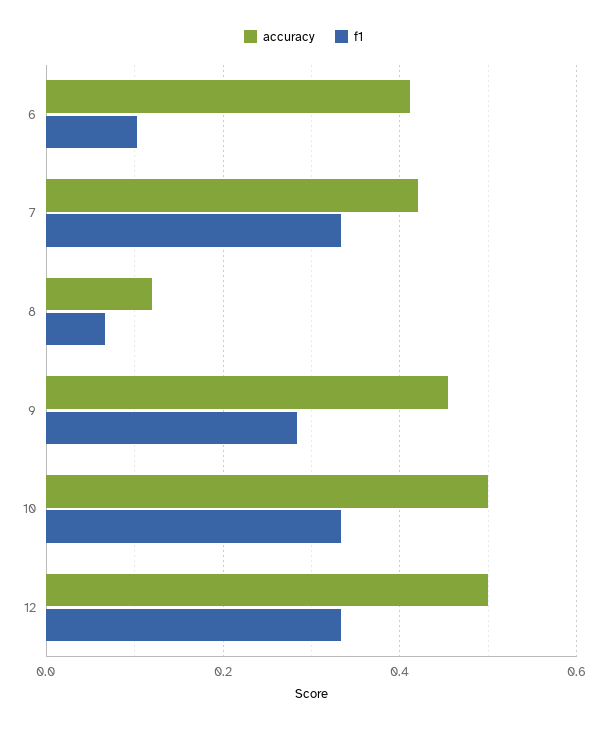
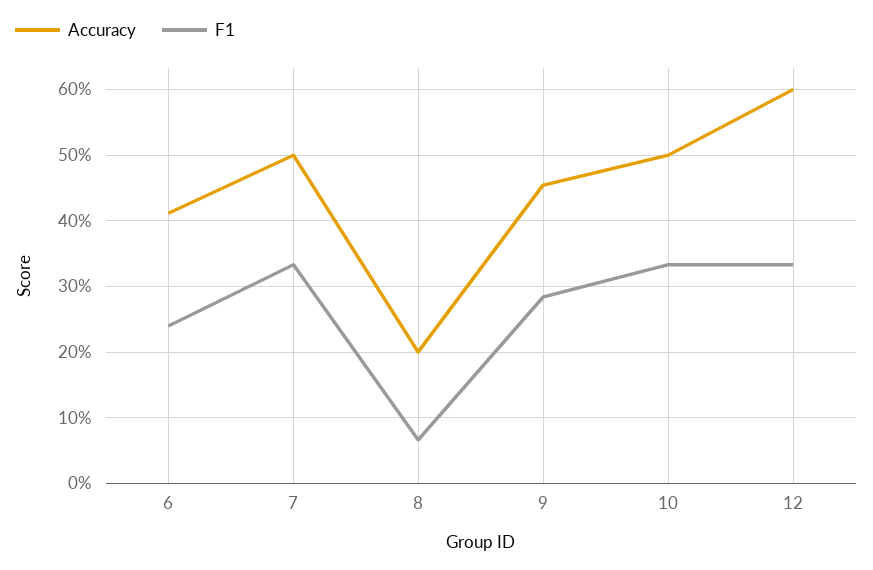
  {
    "accuracy": {
      "6": 0.41,
-     "7": 0.42,
+     "7": 0.5,
-     "8": 0.12,
+     "8": 0.2,
      "9": 0.45,
      "10": 0.5,
-     "12": 0.5
+     "12": 0.6
    },
    "f1": {
-     "6": 0.1,
+     "6": 0.24,
      "7": 0.33,
      "8": 0.07,
      "9": 0.28,
      "10": 0.33,
      "12": 0.33
    }
  }

